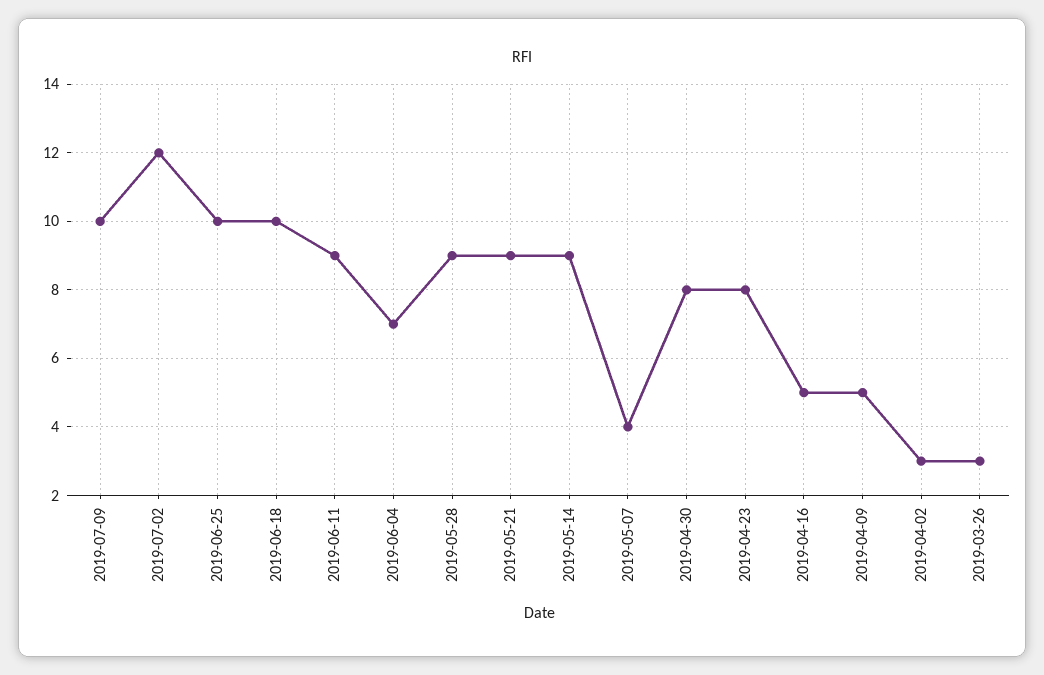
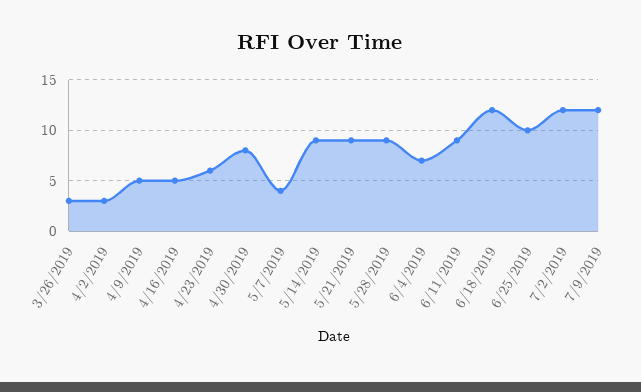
  {
-   "2019-07-09": 10,
+   "2019-07-09": 12,
    "2019-07-02": 12,
    "2019-06-25": 10,
-   "2019-06-18": 10,
+   "2019-06-18": 12,
    "2019-06-11": 9,
    "2019-06-04": 7,
    "2019-05-28": 9,
    "2019-05-21": 9,
    "2019-05-14": 9,
    "2019-05-07": 4,
    "2019-04-30": 8,
-   "2019-04-23": 8,
+   "2019-04-23": 6,
    "2019-04-16": 5,
    "2019-04-09": 5,
    "2019-04-02": 3,
    "2019-03-26": 3
  }

